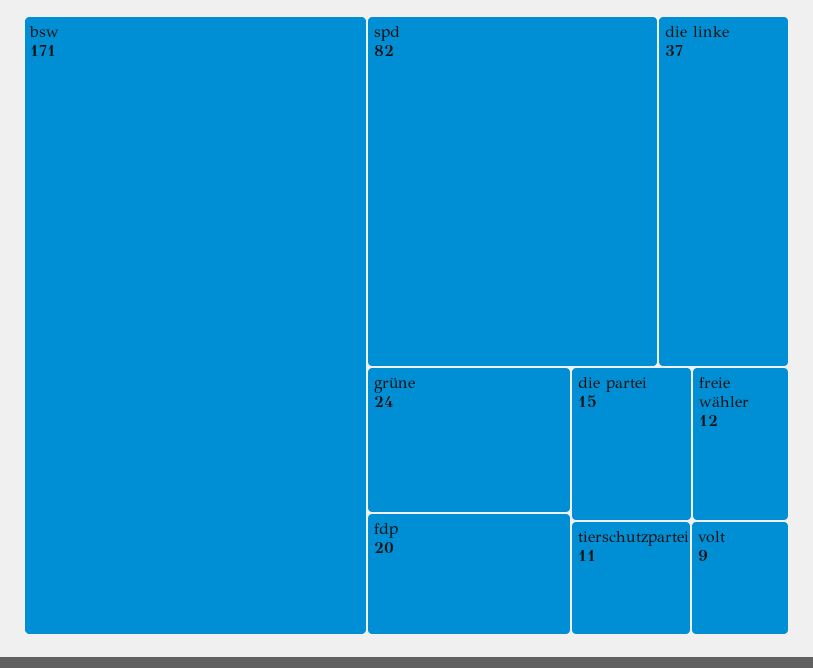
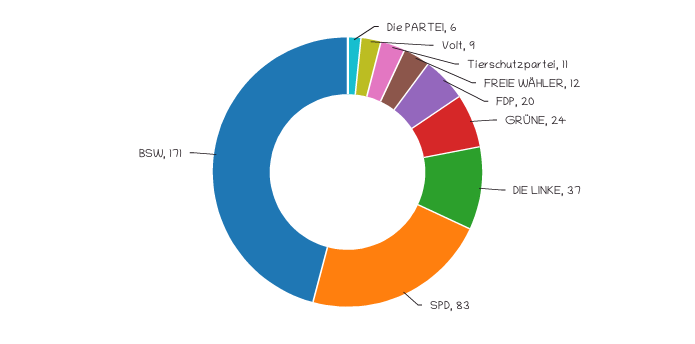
  {
    "bsw": 171,
-   "spd": 82,
+   "spd": 83,
    "die linke": 37,
    "grüne": 24,
    "fdp": 20,
-   "die partei": 15,
+   "die partei": 6,
    "freie wähler": 12,
    "tierschutzpartei": 11,
    "volt": 9
  }

